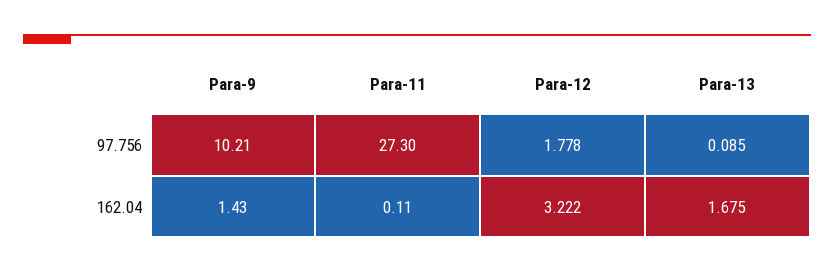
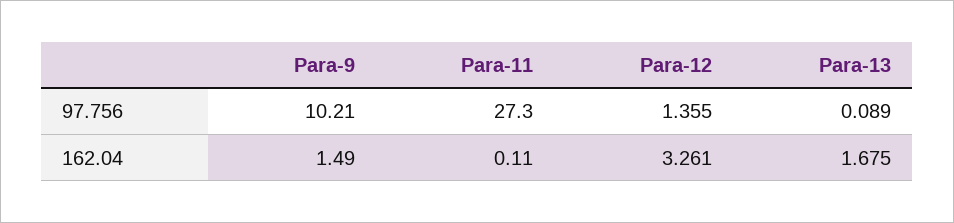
  {
    "Para-9": {
      "97.756": 10.21,
-     "162.04": 1.43
+     "162.04": 1.49
    },
    "Para-11": {
      "97.756": 27.3,
      "162.04": 0.11
    },
    "Para-12": {
-     "97.756": 1.778,
+     "97.756": 1.355,
-     "162.04": 3.222
+     "162.04": 3.261
    },
    "Para-13": {
-     "97.756": 0.085,
+     "97.756": 0.089,
      "162.04": 1.675
    }
  }

